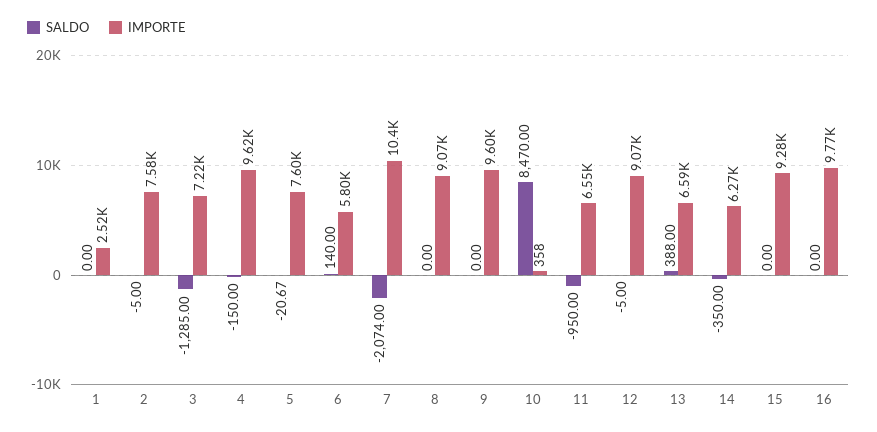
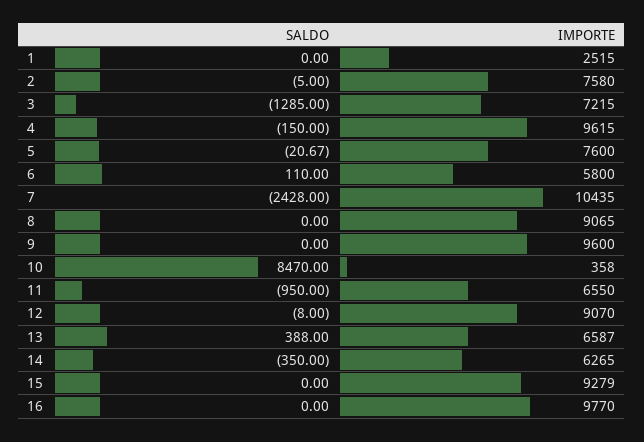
  {
    "SALDO": {
      "1": 0,
      "2": -5,
      "3": -1285,
      "4": -150,
      "5": -20.67,
-     "6": 140,
+     "6": 110,
-     "7": -2074,
+     "7": -2428,
      "8": 0,
      "9": 0,
      "10": 8470,
      "11": -950,
-     "12": -5,
+     "12": -8,
      "13": 388,
      "14": -350,
      "15": 0,
      "16": 0
    },
    "IMPORTE": {
      "1": 2515,
      "2": 7580,
      "3": 7215,
      "4": 9615,
      "5": 7600,
      "6": 5800,
      "7": 10435,
      "8": 9065,
      "9": 9600,
      "10": 358,
      "11": 6550,
      "12": 9070,
      "13": 6587,
      "14": 6265,
      "15": 9279,
      "16": 9770
    }
  }

